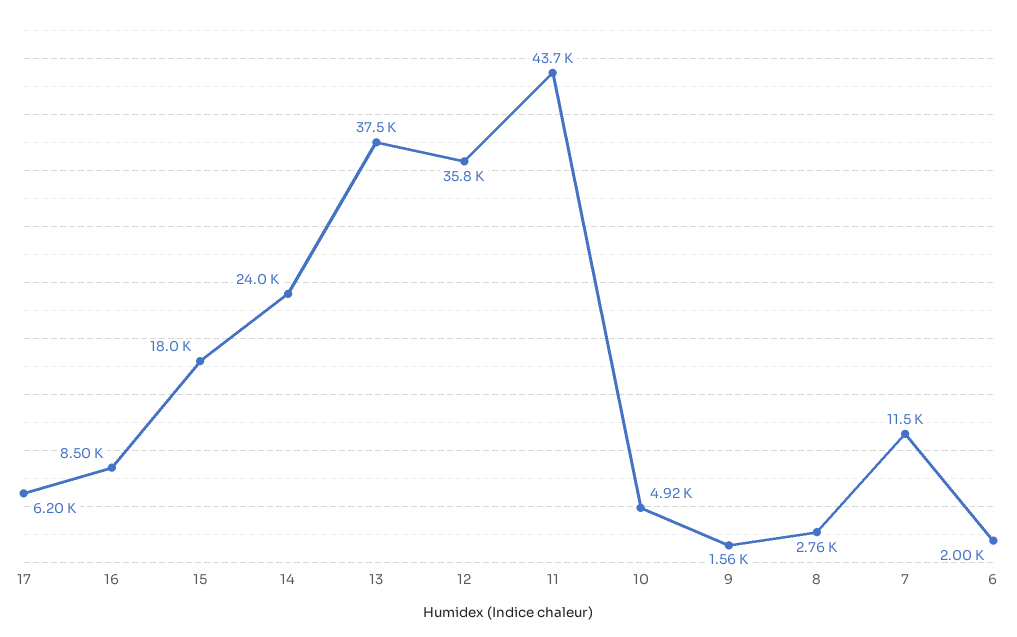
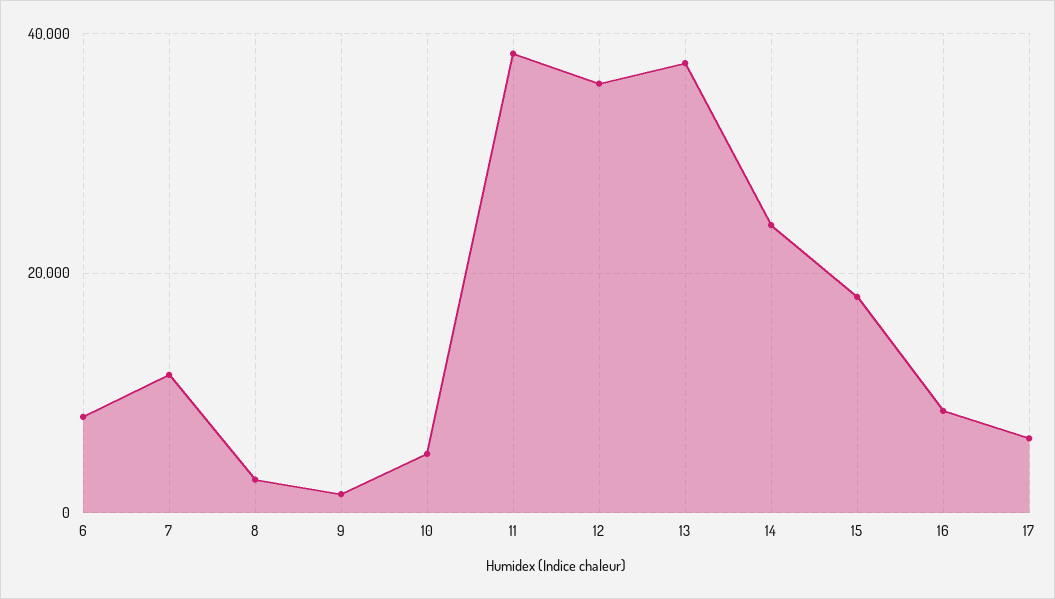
  {
    "17": 6200,
    "16": 8500,
    "15": 18000,
    "14": 24000,
    "13": 37500,
    "12": 35800,
-   "11": 43700,
+   "11": 38000,
    "10": 4920,
    "9": 1560,
    "8": 2760,
    "7": 11500,
-   "6": 2000
+   "6": 8000
  }

